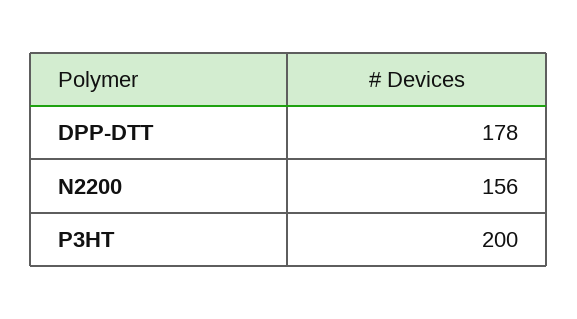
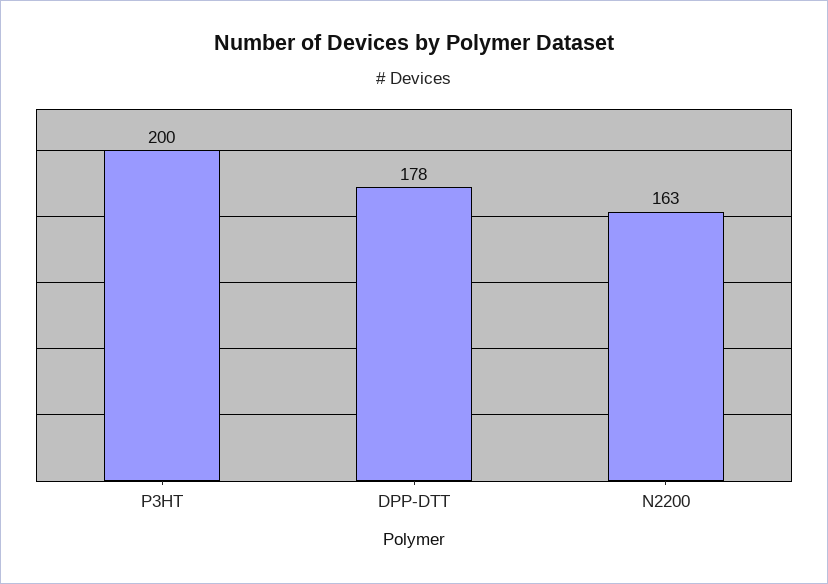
  {
    "DPP-DTT": 178,
-   "N2200": 156,
+   "N2200": 163,
    "P3HT": 200
  }

